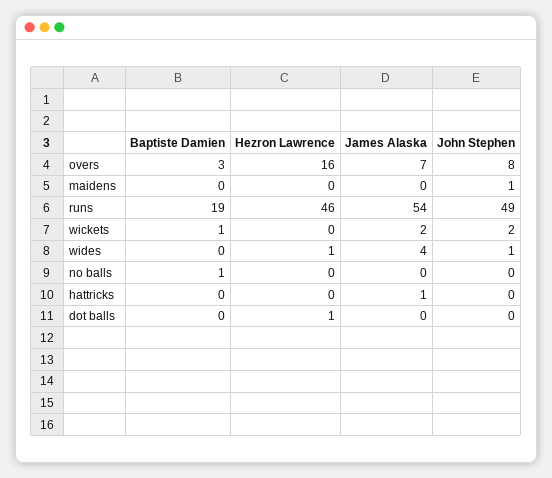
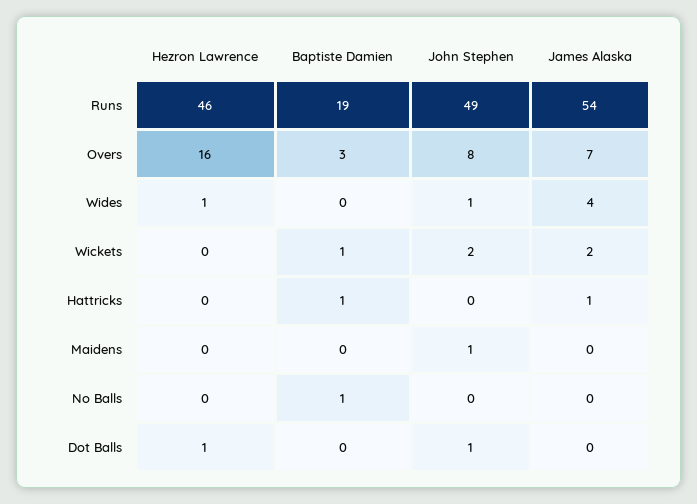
  {
    "Baptiste Damien": {
      "overs": 3,
      "maidens": 0,
      "runs": 19,
      "wickets": 1,
      "wides": 0,
      "no balls": 1,
-     "hattricks": 0,
+     "hattricks": 1,
      "dot balls": 0
    },
    "Hezron Lawrence": {
      "overs": 16,
      "maidens": 0,
      "runs": 46,
      "wickets": 0,
      "wides": 1,
      "no balls": 0,
      "hattricks": 0,
      "dot balls": 1
    },
    "James Alaska": {
      "overs": 7,
      "maidens": 0,
      "runs": 54,
      "wickets": 2,
      "wides": 4,
      "no balls": 0,
      "hattricks": 1,
      "dot balls": 0
    },
    "John Stephen": {
      "overs": 8,
      "maidens": 1,
      "runs": 49,
      "wickets": 2,
      "wides": 1,
      "no balls": 0,
      "hattricks": 0,
-     "dot balls": 0
+     "dot balls": 1
    }
  }

